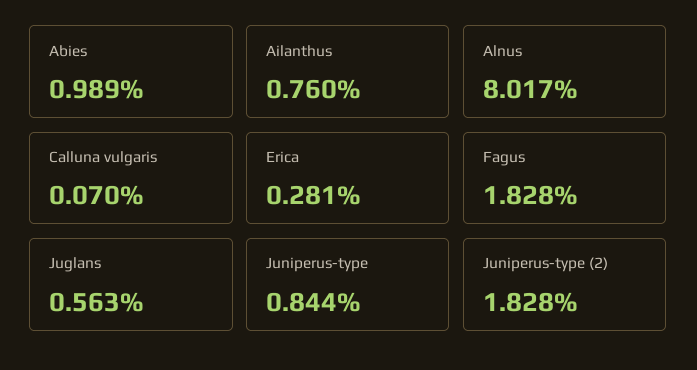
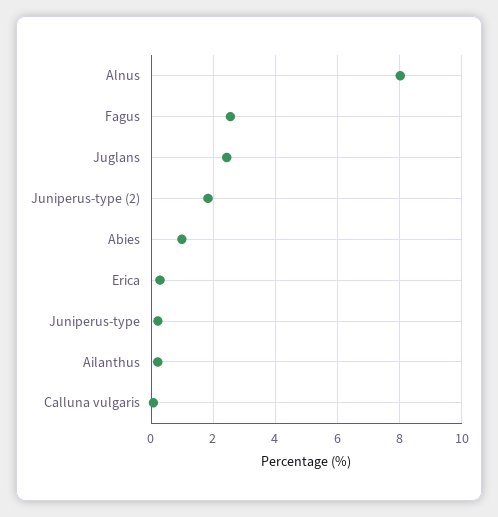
  {
    "Abies": 0.989,
-   "Ailanthus": 0.76,
+   "Ailanthus": 0.2,
    "Alnus": 8.017,
    "Calluna vulgaris": 0.07,
    "Erica": 0.281,
-   "Fagus": 1.828,
+   "Fagus": 2.6,
-   "Juglans": 0.563,
+   "Juglans": 2.4,
-   "Juniperus-type": 0.844,
+   "Juniperus-type": 0.2,
    "Juniperus-type (2)": 1.828
  }

